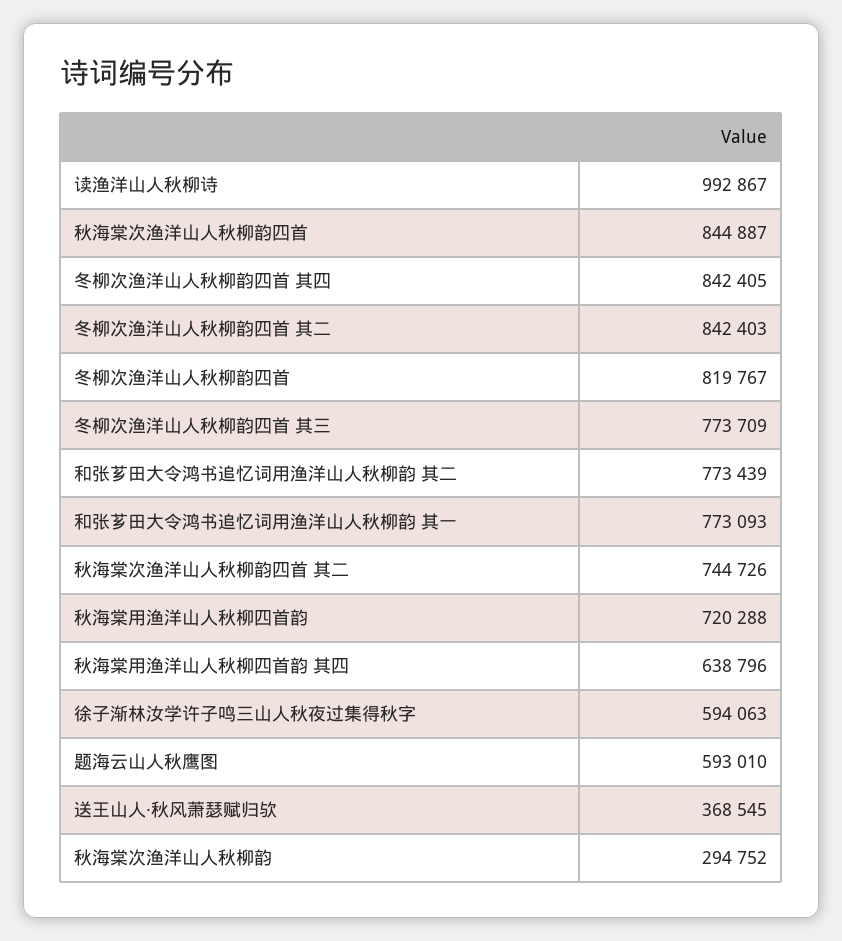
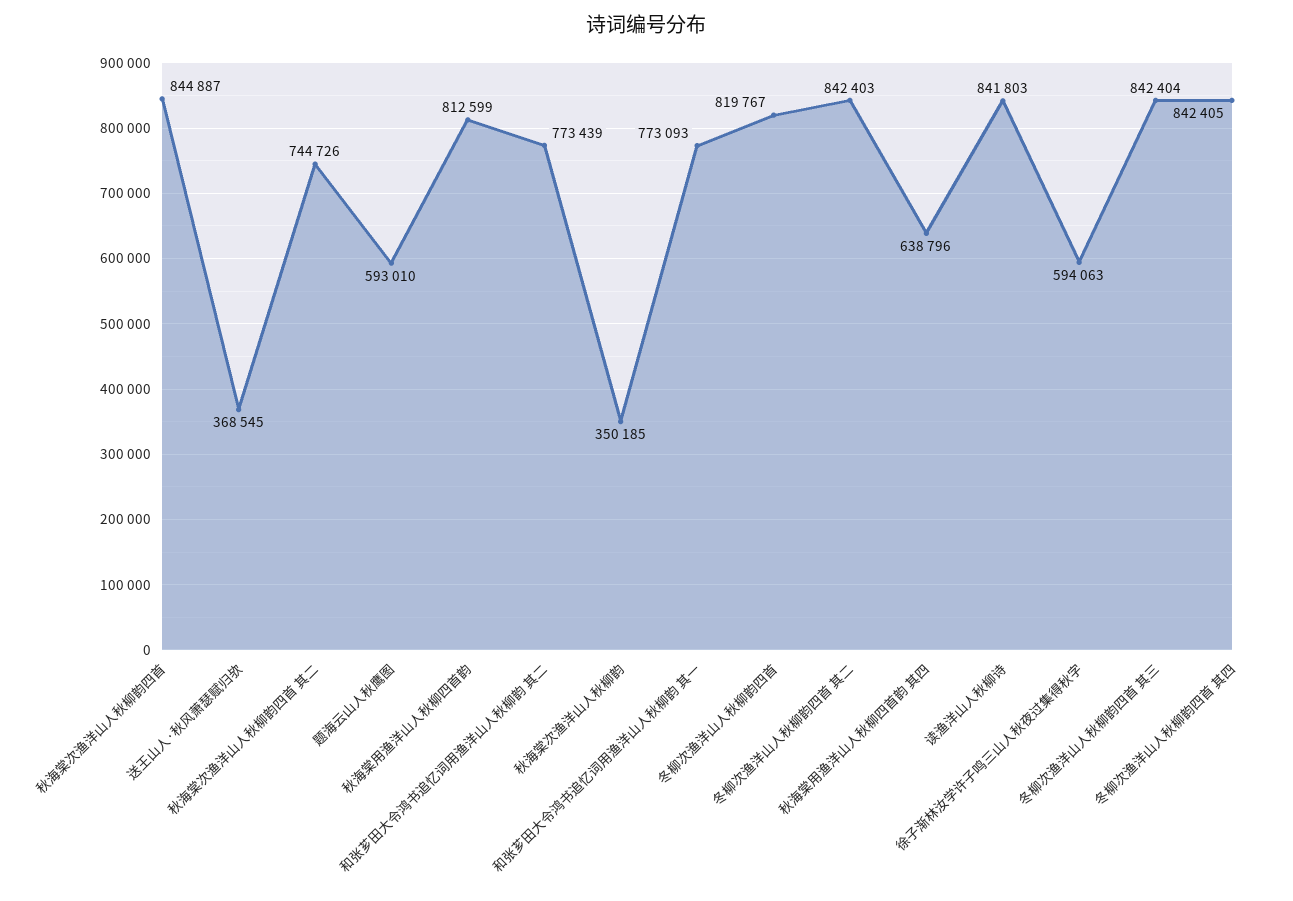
  {
-   "读渔洋山人秋柳诗": 992867,
+   "读渔洋山人秋柳诗": 841803,
    "秋海棠次渔洋山人秋柳韵四首": 844887,
    "冬柳次渔洋山人秋柳韵四首 其四": 842405,
    "冬柳次渔洋山人秋柳韵四首 其二": 842403,
    "冬柳次渔洋山人秋柳韵四首": 819767,
-   "冬柳次渔洋山人秋柳韵四首 其三": 773709,
+   "冬柳次渔洋山人秋柳韵四首 其三": 842404,
    "和张芗田大令鸿书追忆词用渔洋山人秋柳韵 其二": 773439,
    "和张芗田大令鸿书追忆词用渔洋山人秋柳韵 其一": 773093,
    "秋海棠次渔洋山人秋柳韵四首 其二": 744726,
-   "秋海棠用渔洋山人秋柳四首韵": 720288,
+   "秋海棠用渔洋山人秋柳四首韵": 812599,
    "秋海棠用渔洋山人秋柳四首韵 其四": 638796,
    "徐子渐林汝学许子鸣三山人秋夜过集得秋字": 594063,
    "题海云山人秋鹰图": 593010,
    "送王山人·秋风萧瑟赋归欤": 368545,
-   "秋海棠次渔洋山人秋柳韵": 294752
+   "秋海棠次渔洋山人秋柳韵": 350185
  }

